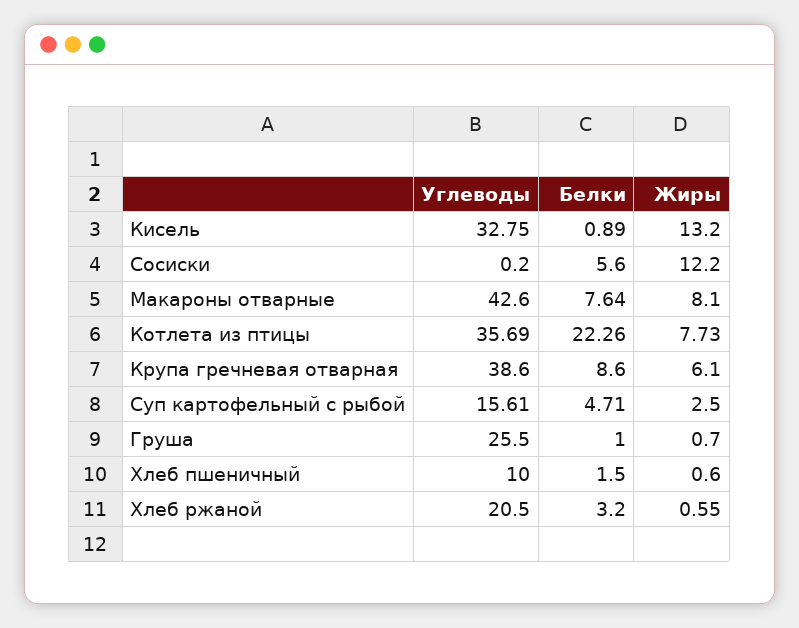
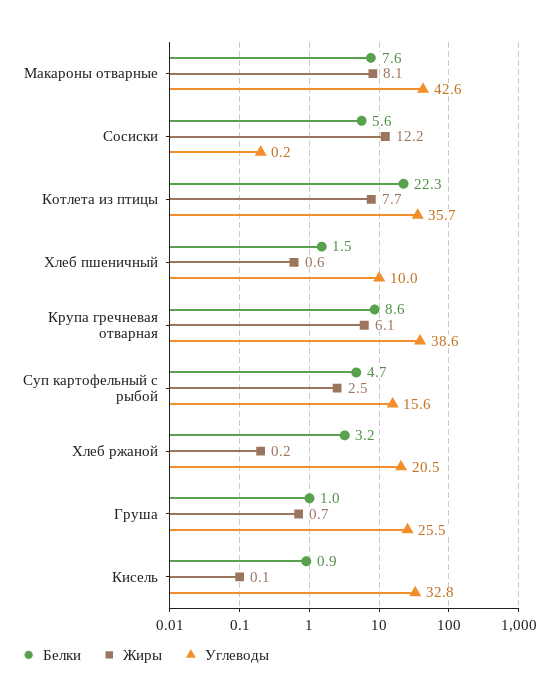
  {
    "Углеводы": {
      "Кисель": 32.75,
      "Сосиски": 0.2,
      "Макароны отварные": 42.6,
      "Котлета из птицы": 35.69,
      "Крупа гречневая отварная": 38.6,
      "Суп картофельный с рыбой": 15.61,
      "Груша": 25.5,
      "Хлеб пшеничный": 10,
      "Хлеб ржаной": 20.5
    },
    "Белки": {
      "Кисель": 0.89,
      "Сосиски": 5.6,
      "Макароны отварные": 7.64,
      "Котлета из птицы": 22.26,
      "Крупа гречневая отварная": 8.6,
      "Суп картофельный с рыбой": 4.71,
      "Груша": 1,
      "Хлеб пшеничный": 1.5,
      "Хлеб ржаной": 3.2
    },
    "Жиры": {
-     "Кисель": 13.2,
+     "Кисель": 0.1,
      "Сосиски": 12.2,
      "Макароны отварные": 8.1,
      "Котлета из птицы": 7.73,
      "Крупа гречневая отварная": 6.1,
      "Суп картофельный с рыбой": 2.5,
      "Груша": 0.7,
      "Хлеб пшеничный": 0.6,
-     "Хлеб ржаной": 0.55
+     "Хлеб ржаной": 0.2
    }
  }

